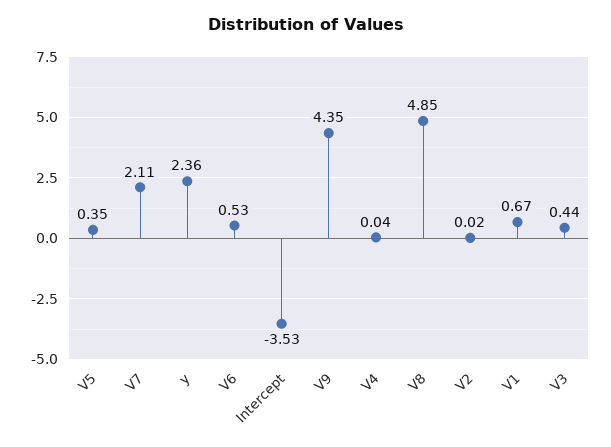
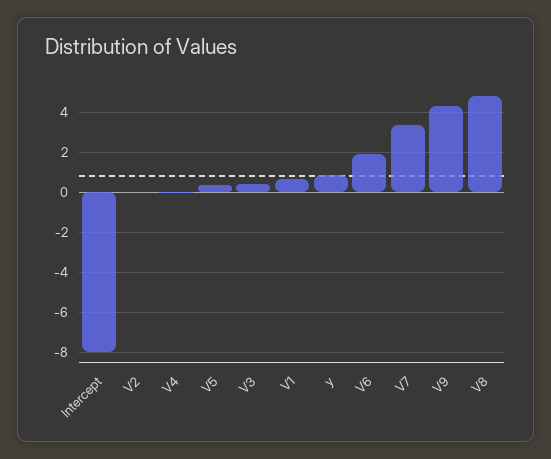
  {
    "V5": 0.35,
-   "V7": 2.11,
+   "V7": 3.5,
-   "y": 2.36,
+   "y": 1,
-   "V6": 0.53,
+   "V6": 2,
-   "Intercept": -3.53,
+   "Intercept": -8,
    "V9": 4.35,
    "V4": 0.04,
    "V8": 4.85,
    "V2": 0.02,
    "V1": 0.67,
    "V3": 0.44
  }

